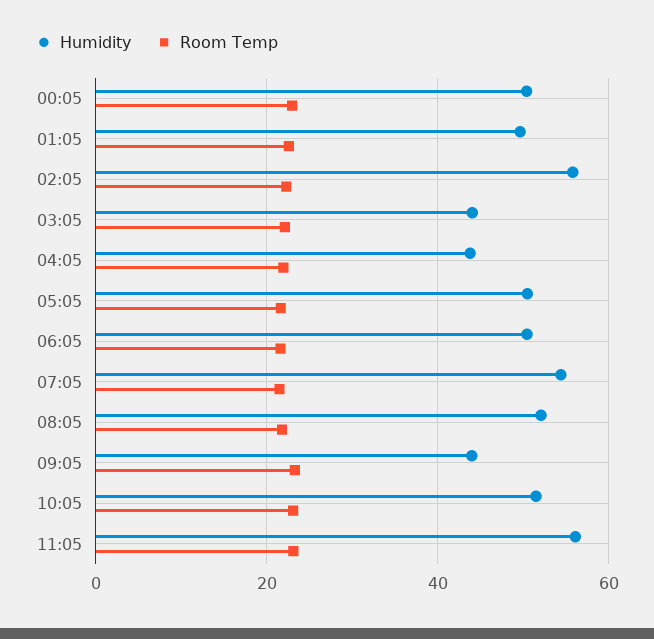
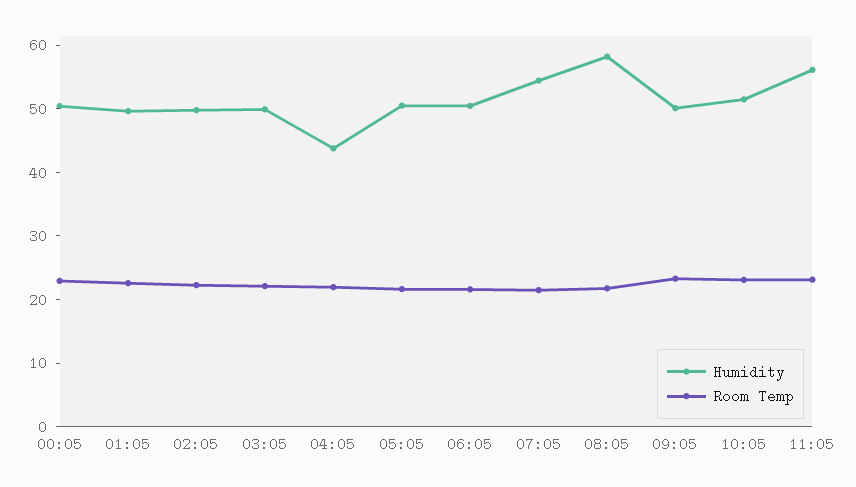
  {
    "Humidity": {
      "00:05": 50,
      "01:05": 50,
-     "02:05": 56,
+     "02:05": 50,
-     "03:05": 44,
+     "03:05": 50,
      "04:05": 44,
      "05:05": 50,
      "06:05": 50,
      "07:05": 54,
-     "08:05": 52,
+     "08:05": 58,
-     "09:05": 44,
+     "09:05": 50,
      "10:05": 52,
      "11:05": 56
    },
    "Room Temp": {
      "00:05": 22,
      "01:05": 22,
      "02:05": 22,
      "03:05": 22,
      "04:05": 22,
      "05:05": 22,
      "06:05": 22,
      "07:05": 22,
      "08:05": 22,
      "09:05": 24,
      "10:05": 24,
      "11:05": 24
    }
  }

